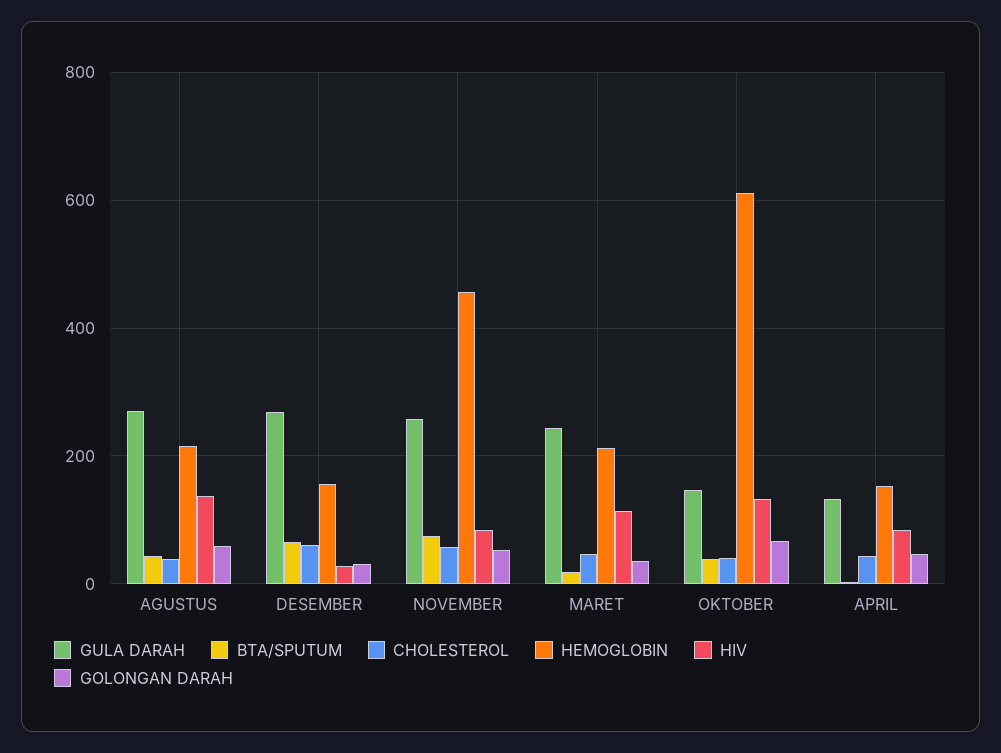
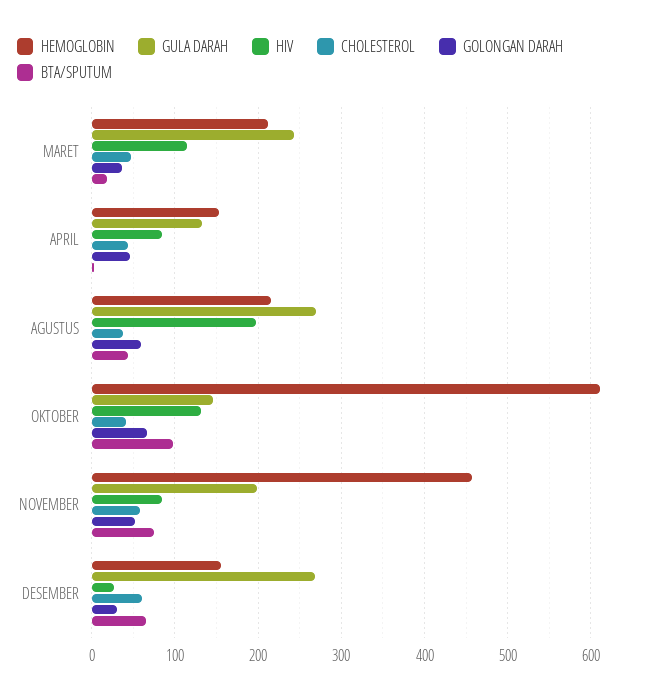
  {
    "GULA DARAH": {
      "AGUSTUS": 270,
      "DESEMBER": 270,
-     "NOVEMBER": 260,
+     "NOVEMBER": 200,
      "MARET": 240,
      "OKTOBER": 150,
      "APRIL": 130
    },
    "BTA/SPUTUM": {
      "AGUSTUS": 40,
      "DESEMBER": 70,
      "NOVEMBER": 80,
      "MARET": 20,
-     "OKTOBER": 40,
+     "OKTOBER": 100,
      "APRIL": 0
    },
    "CHOLESTEROL": {
      "AGUSTUS": 40,
      "DESEMBER": 60,
      "NOVEMBER": 60,
      "MARET": 50,
      "OKTOBER": 40,
      "APRIL": 40
    },
    "HEMOGLOBIN": {
      "AGUSTUS": 220,
      "DESEMBER": 160,
      "NOVEMBER": 460,
      "MARET": 210,
      "OKTOBER": 610,
      "APRIL": 150
    },
    "HIV": {
-     "AGUSTUS": 140,
+     "AGUSTUS": 200,
      "DESEMBER": 30,
      "NOVEMBER": 80,
      "MARET": 110,
      "OKTOBER": 130,
      "APRIL": 80
    },
    "GOLONGAN DARAH": {
      "AGUSTUS": 60,
      "DESEMBER": 30,
      "NOVEMBER": 50,
      "MARET": 40,
      "OKTOBER": 70,
      "APRIL": 50
    }
  }

